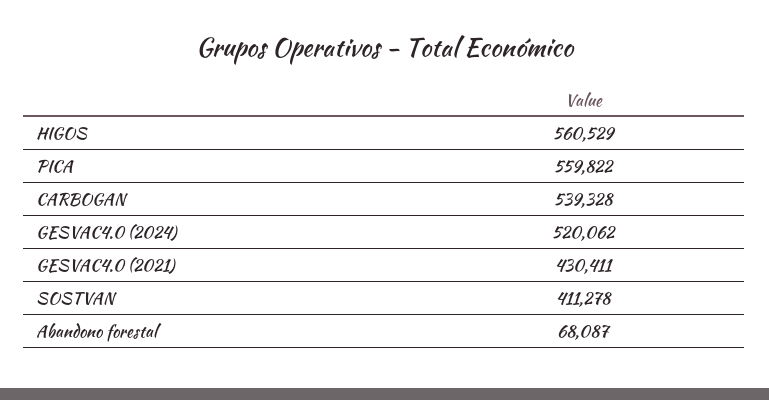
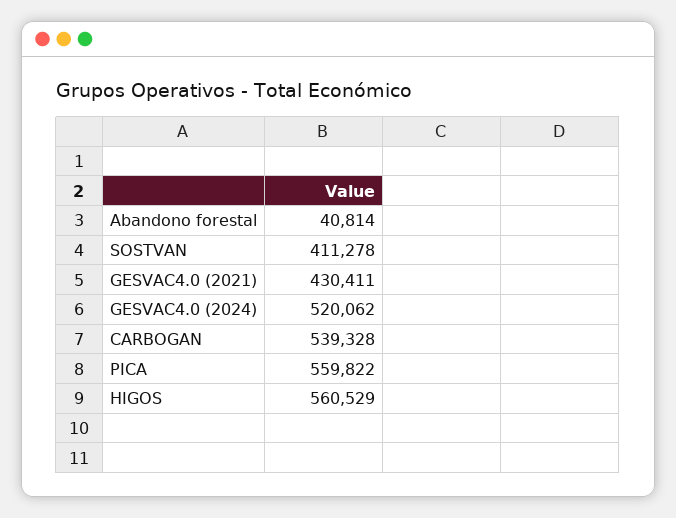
  {
    "HIGOS": 560529,
    "PICA": 559822,
    "CARBOGAN": 539328,
    "GESVAC4.0 (2024)": 520062,
    "GESVAC4.0 (2021)": 430411,
    "SOSTVAN": 411278,
-   "Abandono forestal": 68087
+   "Abandono forestal": 40814
  }

